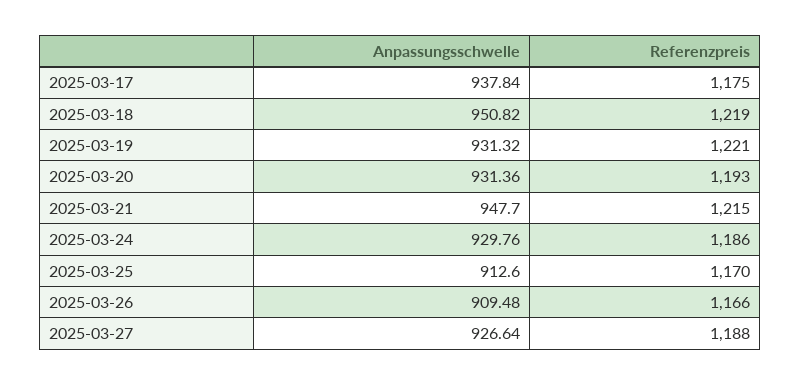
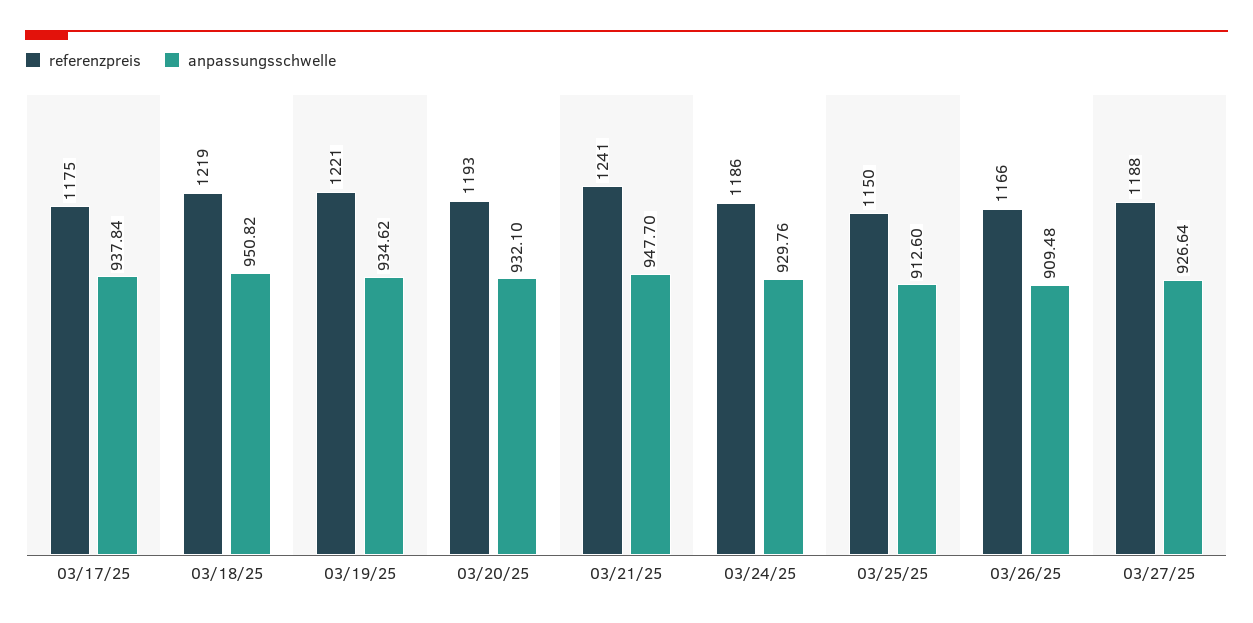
  {
    "Anpassungsschwelle": {
      "2025-03-17": 937.84,
      "2025-03-18": 950.82,
-     "2025-03-19": 931.32,
+     "2025-03-19": 934.62,
-     "2025-03-20": 931.36,
+     "2025-03-20": 932.1,
      "2025-03-21": 947.7,
      "2025-03-24": 929.76,
      "2025-03-25": 912.6,
      "2025-03-26": 909.48,
      "2025-03-27": 926.64
    },
    "Referenzpreis": {
      "2025-03-17": 1175,
      "2025-03-18": 1219,
      "2025-03-19": 1221,
      "2025-03-20": 1193,
-     "2025-03-21": 1215,
+     "2025-03-21": 1241,
      "2025-03-24": 1186,
-     "2025-03-25": 1170,
+     "2025-03-25": 1150,
      "2025-03-26": 1166,
      "2025-03-27": 1188
    }
  }

